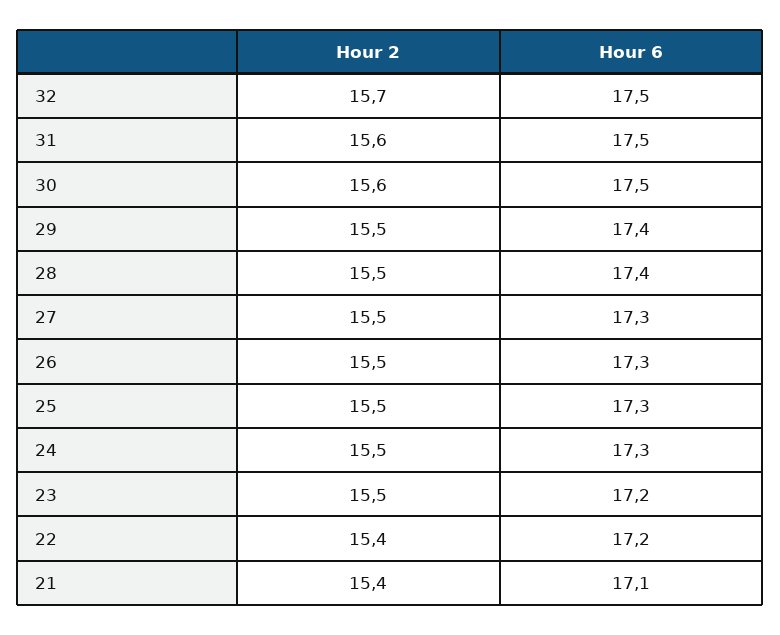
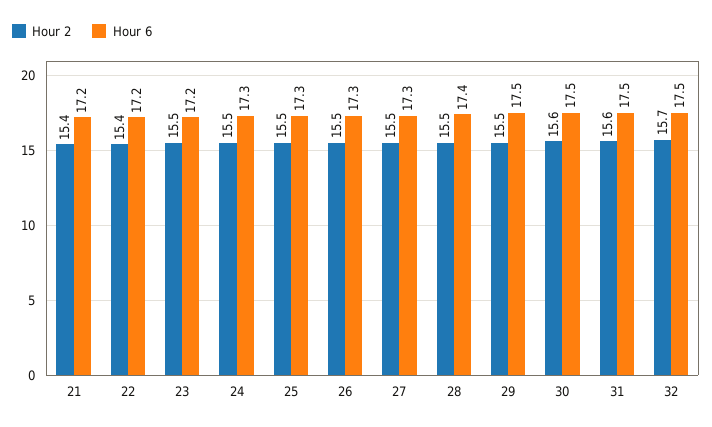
  {
    "Hour 2": {
      "32": 15.7,
      "31": 15.6,
      "30": 15.6,
      "29": 15.5,
      "28": 15.5,
      "27": 15.5,
      "26": 15.5,
      "25": 15.5,
      "24": 15.5,
      "23": 15.5,
      "22": 15.4,
      "21": 15.4
    },
    "Hour 6": {
      "32": 17.5,
      "31": 17.5,
      "30": 17.5,
-     "29": 17.4,
+     "29": 17.5,
      "28": 17.4,
      "27": 17.3,
      "26": 17.3,
      "25": 17.3,
      "24": 17.3,
      "23": 17.2,
      "22": 17.2,
-     "21": 17.1
+     "21": 17.2
    }
  }

